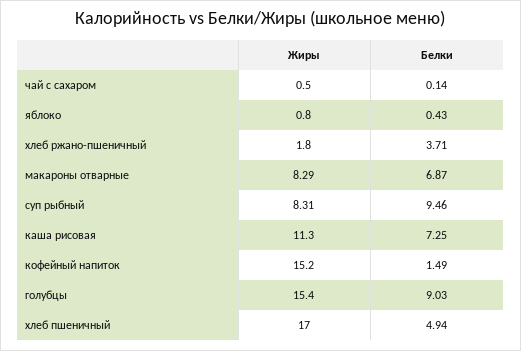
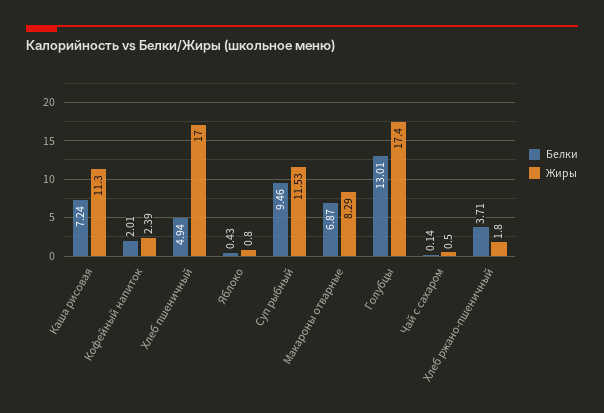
  {
    "Жиры": {
      "чай с сахаром": 0.5,
      "яблоко": 0.8,
      "хлеб ржано-пшеничный": 1.8,
      "макароны отварные": 8.29,
-     "суп рыбный": 8.31,
+     "суп рыбный": 11.53,
      "каша рисовая": 11.3,
-     "кофейный напиток": 15.2,
+     "кофейный напиток": 2.39,
-     "голубцы": 15.4,
+     "голубцы": 17.4,
      "хлеб пшеничный": 17
    },
    "Белки": {
      "чай с сахаром": 0.14,
      "яблоко": 0.43,
      "хлеб ржано-пшеничный": 3.71,
      "макароны отварные": 6.87,
      "суп рыбный": 9.46,
-     "каша рисовая": 7.25,
+     "каша рисовая": 7.24,
-     "кофейный напиток": 1.49,
+     "кофейный напиток": 2.01,
-     "голубцы": 9.03,
+     "голубцы": 13.01,
      "хлеб пшеничный": 4.94
    }
  }

